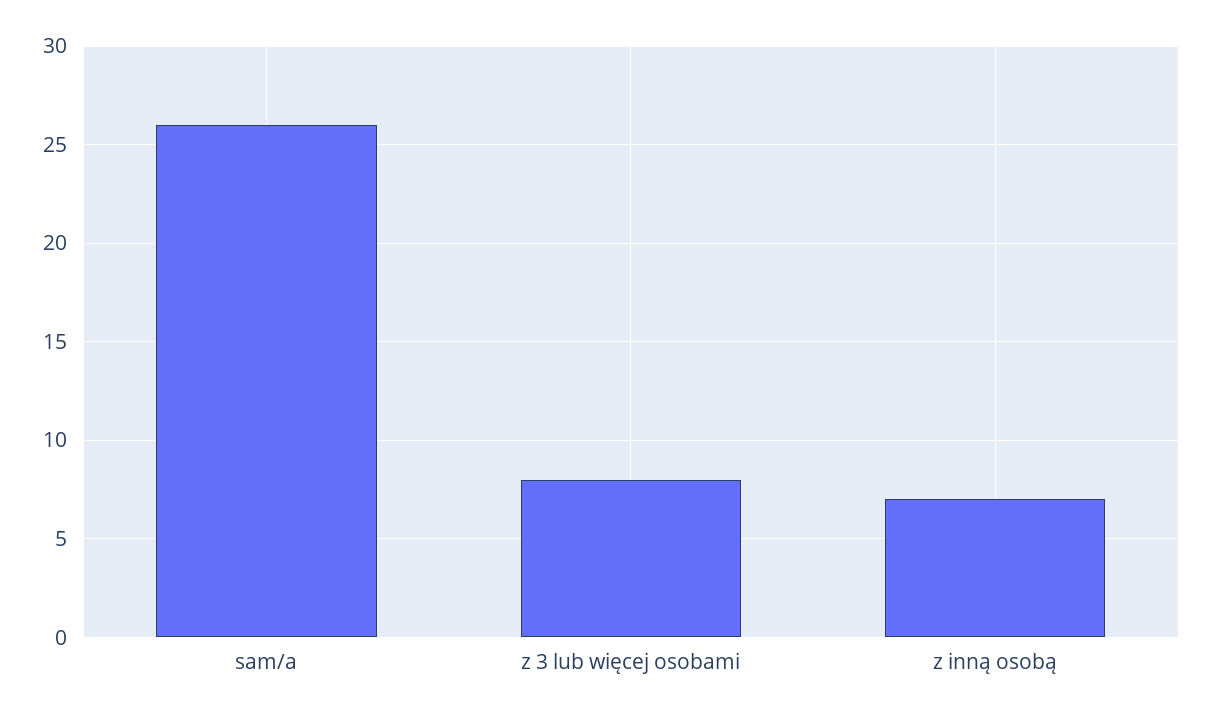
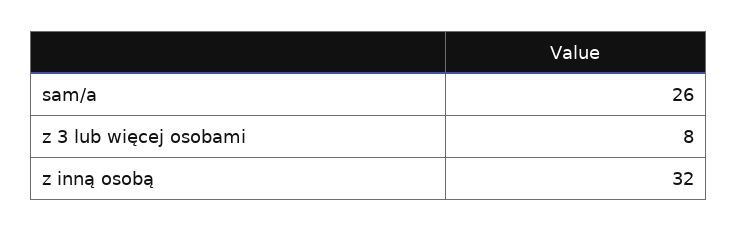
  {
    "sam/a": 26,
    "z 3 lub więcej osobami": 8,
-   "z inną osobą": 7
+   "z inną osobą": 32
  }

